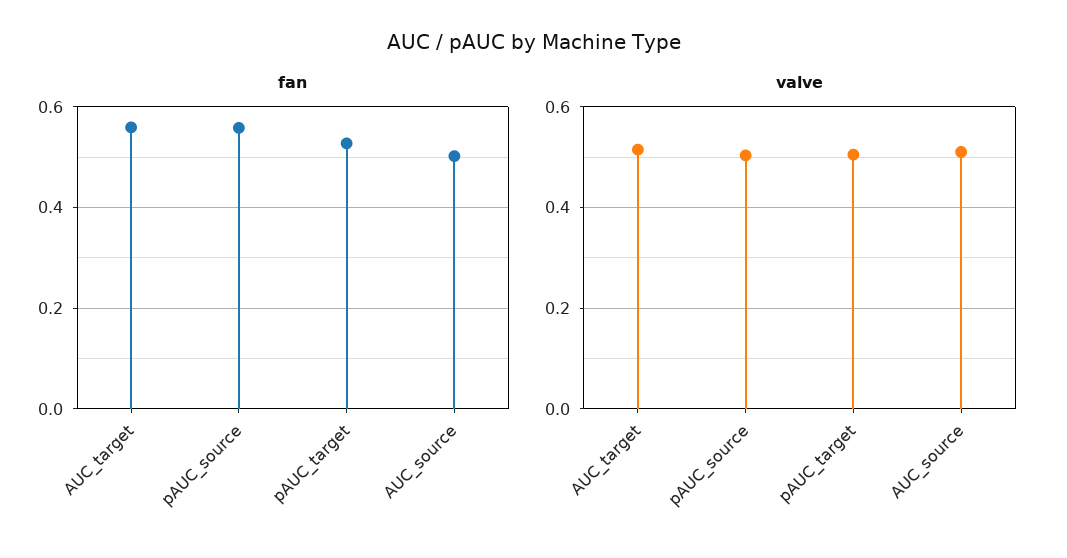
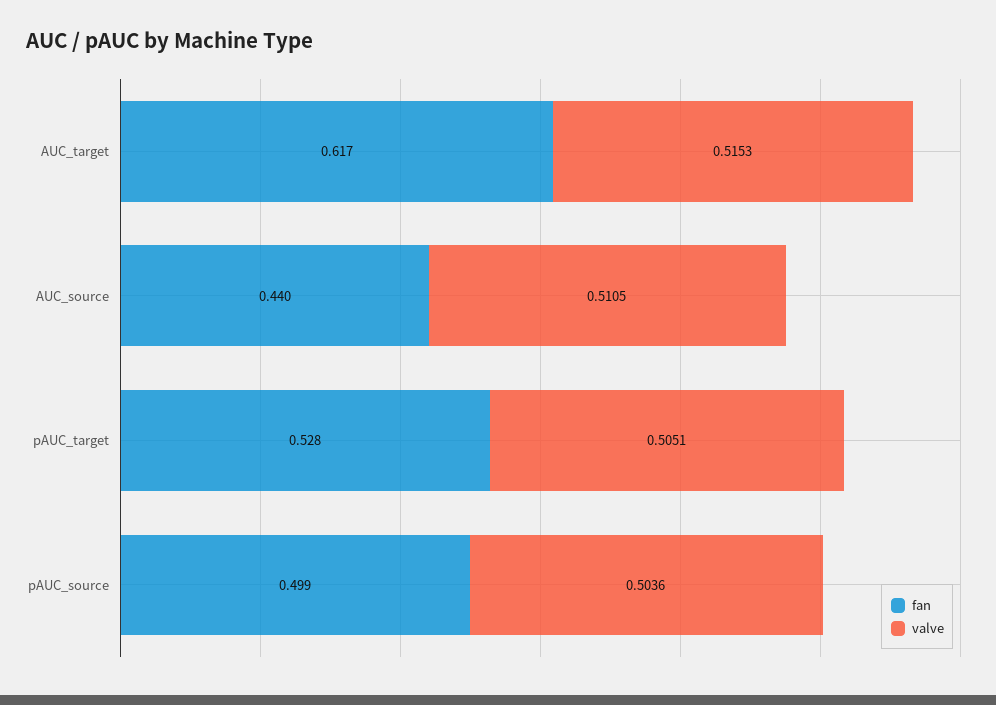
  {
    "fan": {
-     "AUC_target": 0.56,
+     "AUC_target": 0.617,
-     "pAUC_source": 0.56,
+     "pAUC_source": 0.499,
      "pAUC_target": 0.528,
-     "AUC_source": 0.5
+     "AUC_source": 0.44
    },
    "valve": {
      "AUC_target": 0.5153,
      "pAUC_source": 0.5036,
      "pAUC_target": 0.5051,
      "AUC_source": 0.5105
    }
  }

